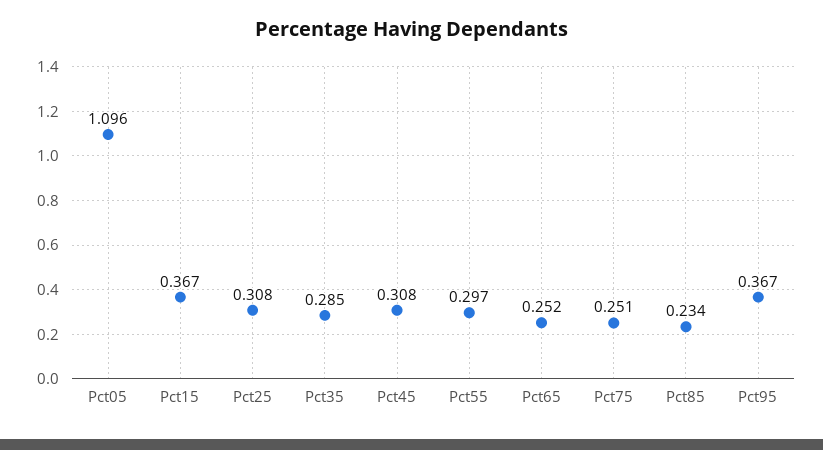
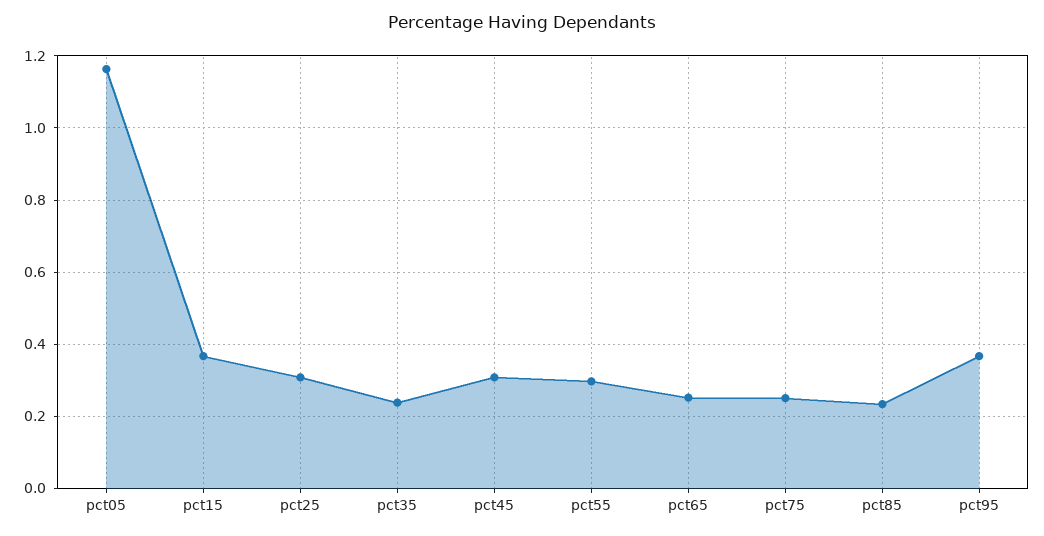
  {
-   "Pct05": 1.096,
+   "Pct05": 1.16,
    "Pct15": 0.367,
    "Pct25": 0.308,
-   "Pct35": 0.285,
+   "Pct35": 0.24,
    "Pct45": 0.308,
    "Pct55": 0.297,
    "Pct65": 0.252,
    "Pct75": 0.251,
    "Pct85": 0.234,
    "Pct95": 0.367
  }

